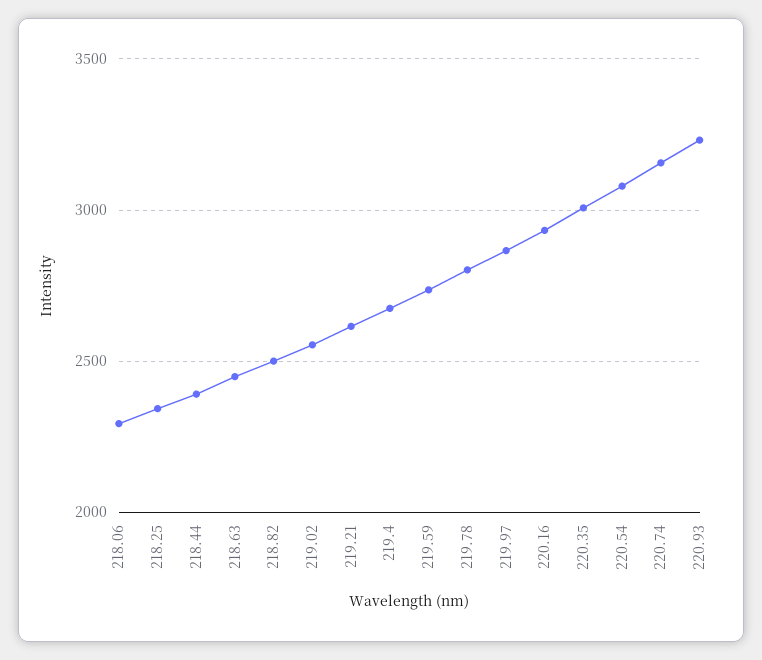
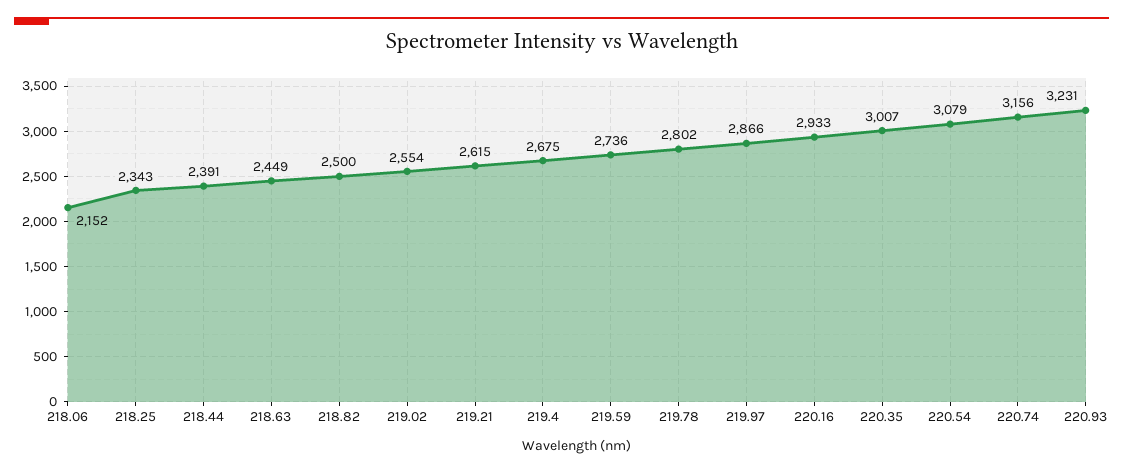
  {
-   "218.06": 2300,
+   "218.06": 2152,
    "218.25": 2343,
    "218.44": 2391,
    "218.63": 2449,
    "218.82": 2500,
    "219.02": 2554,
    "219.21": 2615,
    "219.4": 2675,
    "219.59": 2736,
    "219.78": 2802,
    "219.97": 2866,
    "220.16": 2933,
    "220.35": 3007,
    "220.54": 3079,
    "220.74": 3156,
    "220.93": 3231
  }

